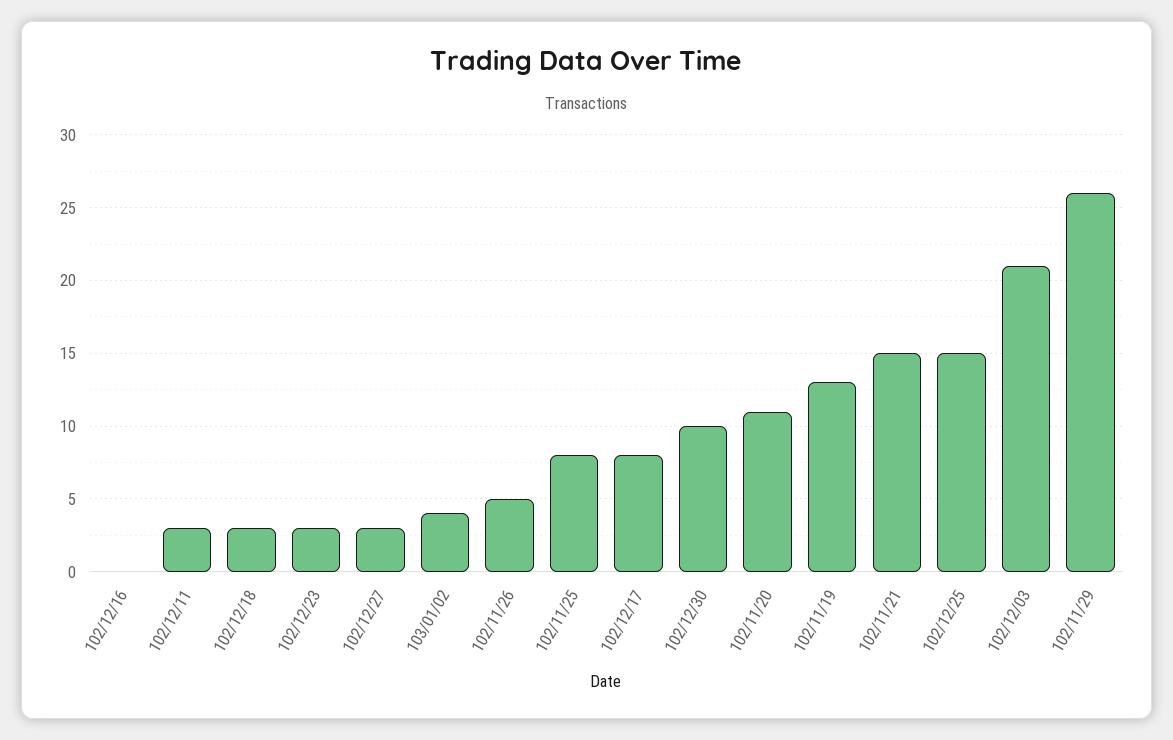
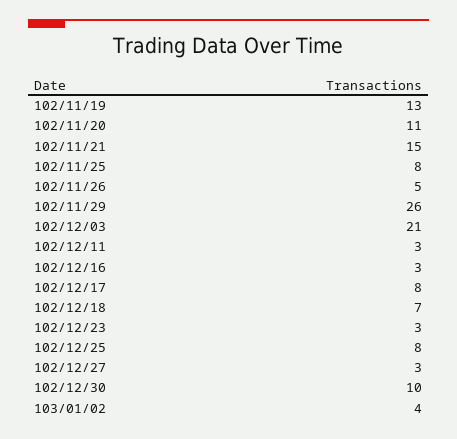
  {
-   "102/12/16": 0,
+   "102/12/16": 3,
    "102/12/11": 3,
-   "102/12/18": 3,
+   "102/12/18": 7,
    "102/12/23": 3,
    "102/12/27": 3,
    "103/01/02": 4,
    "102/11/26": 5,
    "102/11/25": 8,
    "102/12/17": 8,
    "102/12/30": 10,
    "102/11/20": 11,
    "102/11/19": 13,
    "102/11/21": 15,
-   "102/12/25": 15,
+   "102/12/25": 8,
    "102/12/03": 21,
    "102/11/29": 26
  }

